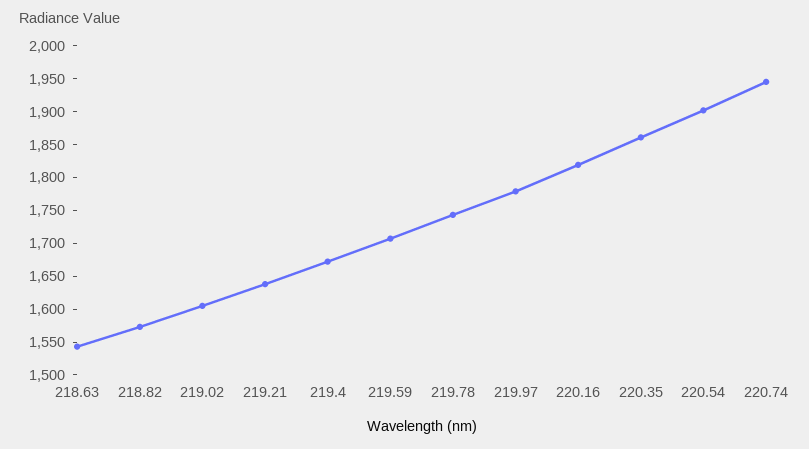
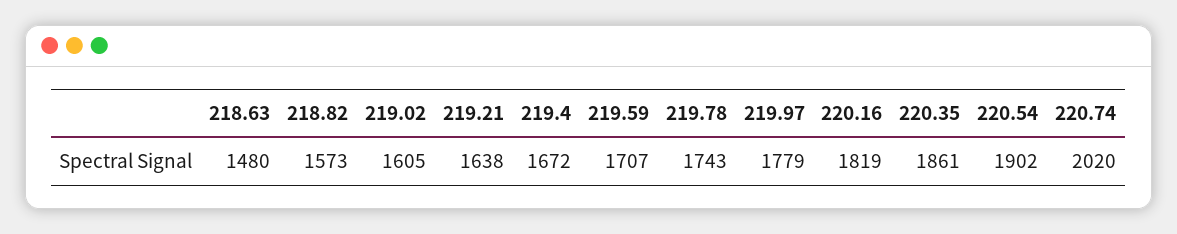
  {
-   "218.63": 1550,
+   "218.63": 1480,
    "218.82": 1573,
    "219.02": 1605,
    "219.21": 1638,
    "219.4": 1672,
    "219.59": 1707,
    "219.78": 1743,
    "219.97": 1779,
    "220.16": 1819,
    "220.35": 1861,
    "220.54": 1902,
-   "220.74": 1950
+   "220.74": 2020
  }

